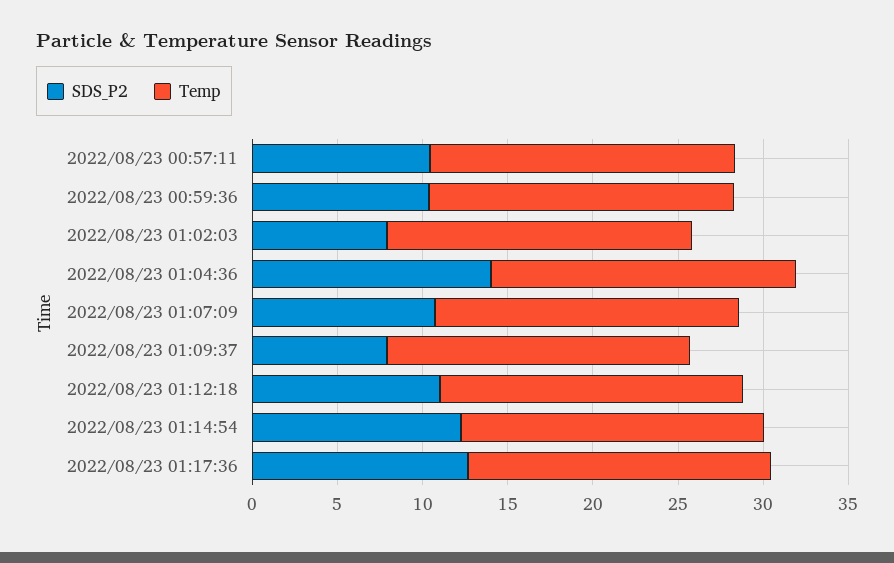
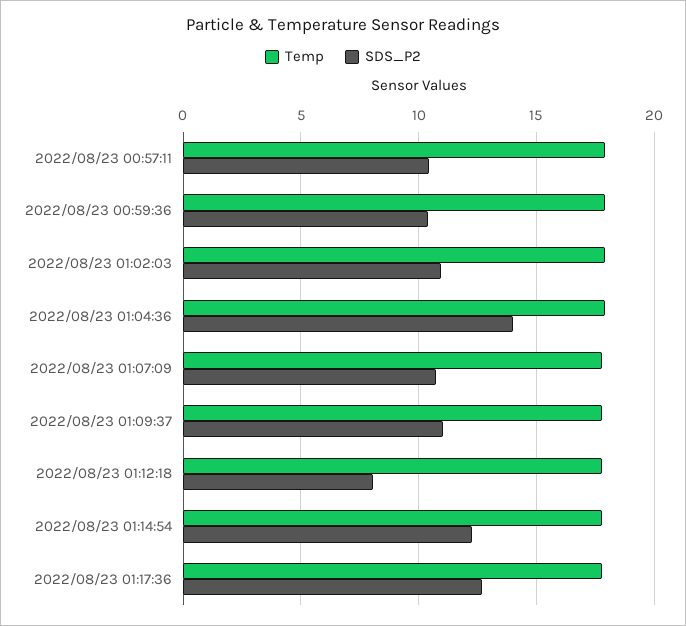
  {
    "SDS_P2": {
      "2022/08/23 00:57:11": 10.5,
      "2022/08/23 00:59:36": 10.5,
-     "2022/08/23 01:02:03": 8,
+     "2022/08/23 01:02:03": 11,
      "2022/08/23 01:04:36": 14,
      "2022/08/23 01:07:09": 11,
-     "2022/08/23 01:09:37": 8,
+     "2022/08/23 01:09:37": 11,
-     "2022/08/23 01:12:18": 11,
+     "2022/08/23 01:12:18": 8,
      "2022/08/23 01:14:54": 12.5,
      "2022/08/23 01:17:36": 12.5
    },
    "Temp": {
      "2022/08/23 00:57:11": 18,
      "2022/08/23 00:59:36": 18,
      "2022/08/23 01:02:03": 18,
      "2022/08/23 01:04:36": 18,
      "2022/08/23 01:07:09": 18,
      "2022/08/23 01:09:37": 18,
      "2022/08/23 01:12:18": 18,
      "2022/08/23 01:14:54": 18,
      "2022/08/23 01:17:36": 18
    }
  }

